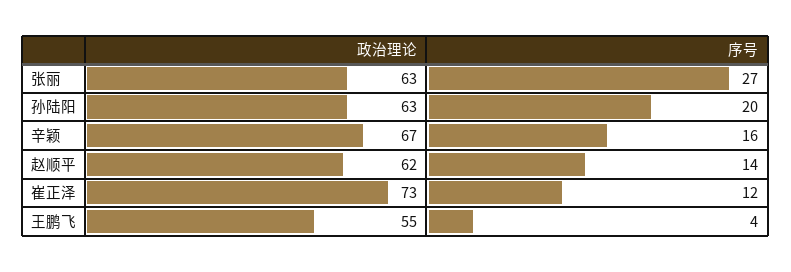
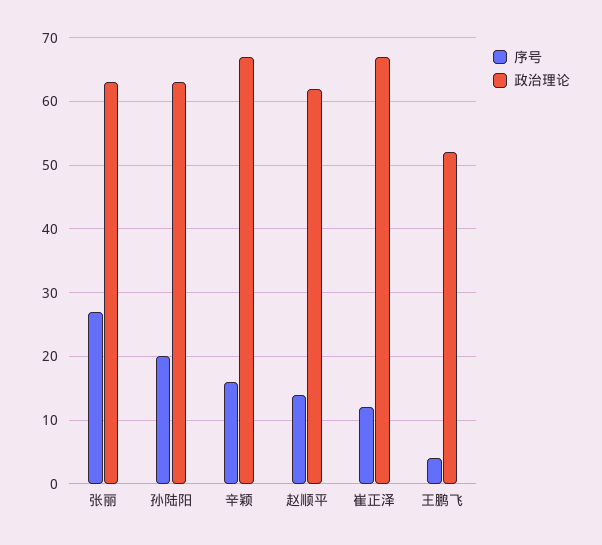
  {
    "政治理论": {
      "张丽": 63,
      "孙陆阳": 63,
      "辛颖": 67,
      "赵顺平": 62,
-     "崔正泽": 73,
+     "崔正泽": 67,
-     "王鹏飞": 55
+     "王鹏飞": 52
    },
    "序号": {
      "张丽": 27,
      "孙陆阳": 20,
      "辛颖": 16,
      "赵顺平": 14,
      "崔正泽": 12,
      "王鹏飞": 4
    }
  }

